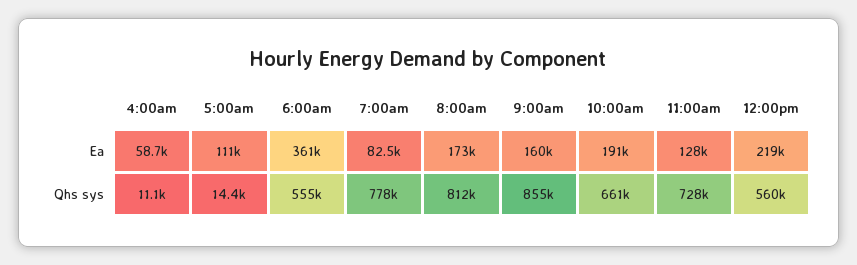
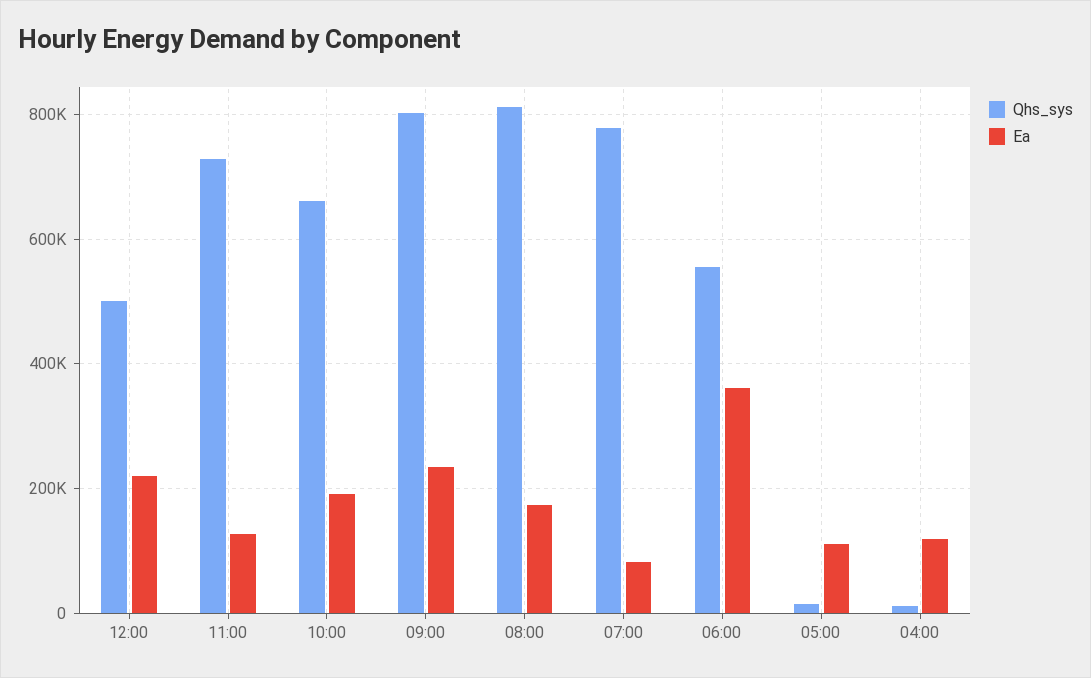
  {
    "Ea": {
-     "4:00am": 58700,
+     "4:00am": 120000,
      "5:00am": 111000,
      "6:00am": 361000,
      "7:00am": 82500,
      "8:00am": 173000,
-     "9:00am": 160000,
+     "9:00am": 240000,
      "10:00am": 191000,
      "11:00am": 128000,
      "12:00pm": 219000
    },
    "Qhs sys": {
      "4:00am": 11100,
      "5:00am": 14400,
      "6:00am": 555000,
      "7:00am": 778000,
      "8:00am": 812000,
-     "9:00am": 855000,
+     "9:00am": 800000,
      "10:00am": 661000,
      "11:00am": 728000,
-     "12:00pm": 560000
+     "12:00pm": 500000
    }
  }

